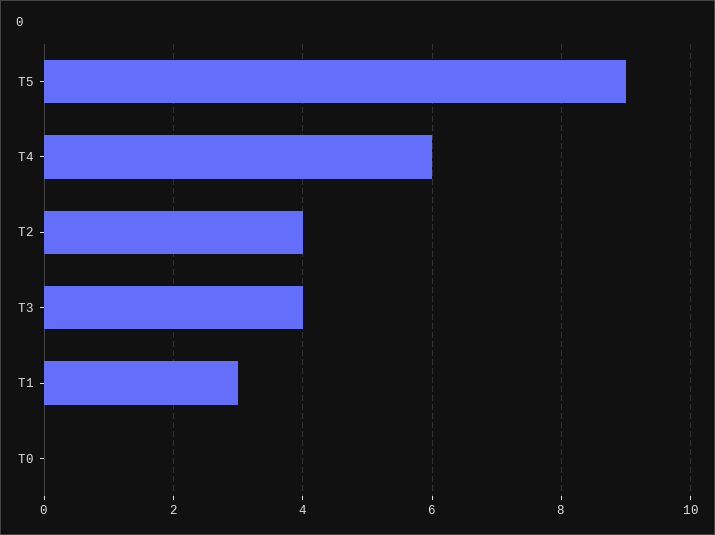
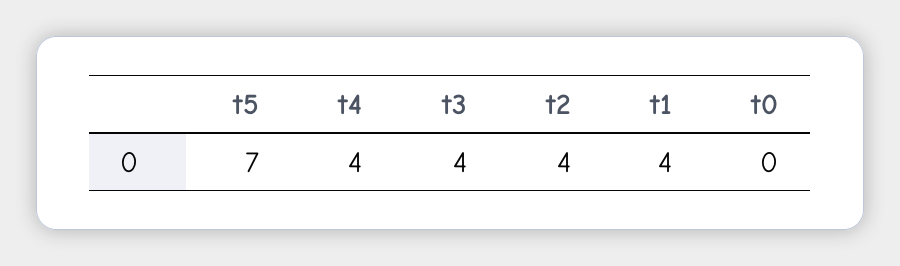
  {
-   "T5": 9,
+   "T5": 7,
-   "T4": 6,
+   "T4": 4,
    "T2": 4,
    "T3": 4,
-   "T1": 3,
+   "T1": 4,
    "T0": 0
  }

